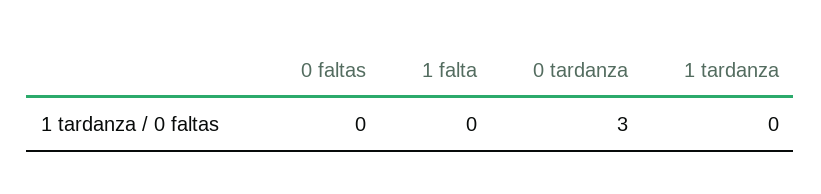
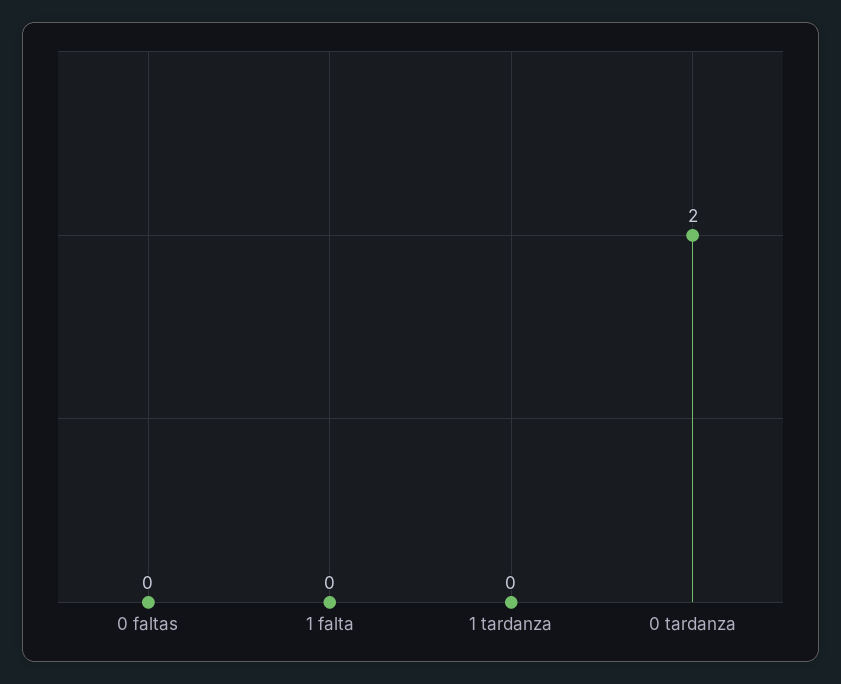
  {
    "0 faltas": 0,
    "1 falta": 0,
-   "0 tardanza": 3,
+   "0 tardanza": 2,
    "1 tardanza": 0
  }

